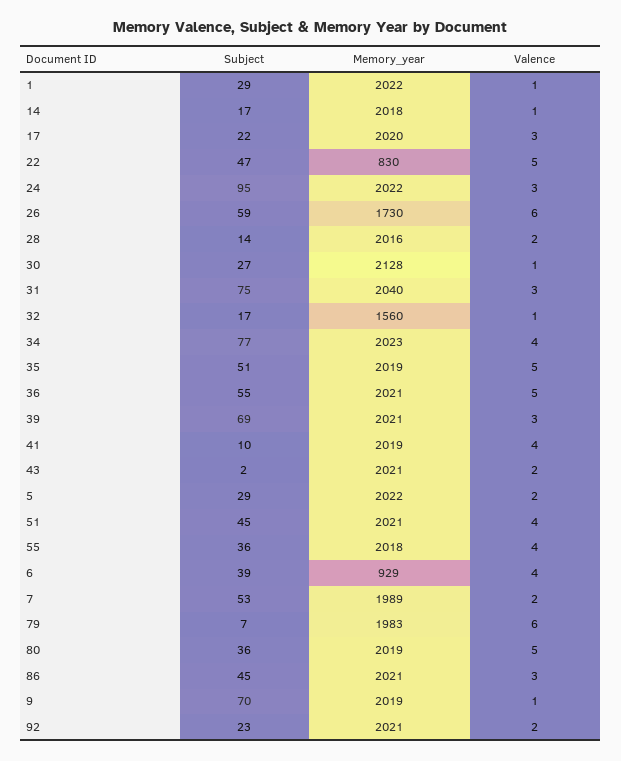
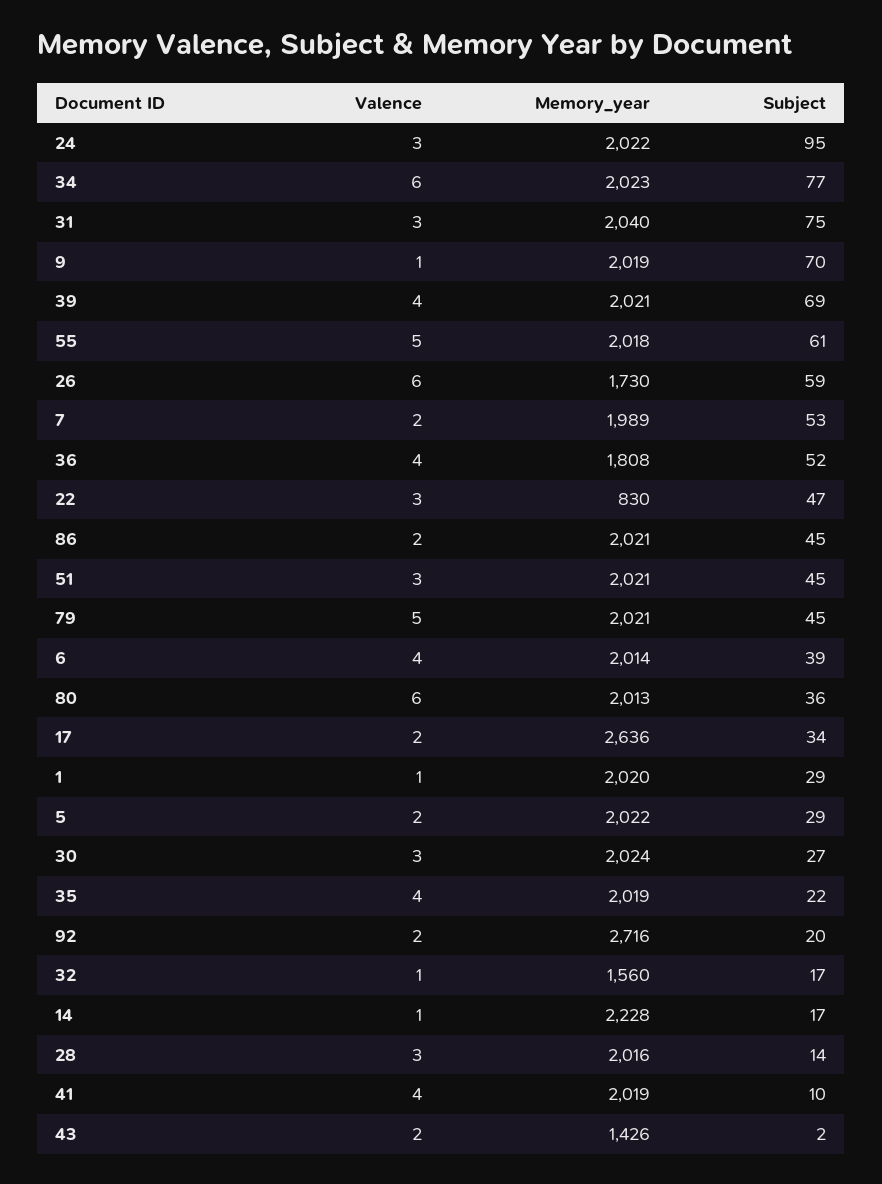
  {
    "Subject": {
      "1": 29,
      "14": 17,
-     "17": 22,
+     "17": 34,
      "22": 47,
      "24": 95,
      "26": 59,
      "28": 14,
      "30": 27,
      "31": 75,
      "32": 17,
      "34": 77,
-     "35": 51,
+     "35": 22,
-     "36": 55,
+     "36": 52,
      "39": 69,
      "41": 10,
      "43": 2,
      "5": 29,
      "51": 45,
-     "55": 36,
+     "55": 61,
      "6": 39,
      "7": 53,
-     "79": 7,
+     "79": 45,
      "80": 36,
      "86": 45,
      "9": 70,
-     "92": 23
+     "92": 20
    },
    "Memory_year": {
-     "1": 2022,
+     "1": 2020,
-     "14": 2018,
+     "14": 2228,
-     "17": 2020,
+     "17": 2636,
      "22": 830,
      "24": 2022,
      "26": 1730,
      "28": 2016,
-     "30": 2128,
+     "30": 2024,
      "31": 2040,
      "32": 1560,
      "34": 2023,
      "35": 2019,
-     "36": 2021,
+     "36": 1808,
      "39": 2021,
      "41": 2019,
-     "43": 2021,
+     "43": 1426,
      "5": 2022,
      "51": 2021,
      "55": 2018,
-     "6": 929,
+     "6": 2014,
      "7": 1989,
-     "79": 1983,
+     "79": 2021,
-     "80": 2019,
+     "80": 2013,
      "86": 2021,
      "9": 2019,
-     "92": 2021
+     "92": 2716
    },
    "Valence": {
      "1": 1,
      "14": 1,
-     "17": 3,
+     "17": 2,
-     "22": 5,
+     "22": 3,
      "24": 3,
      "26": 6,
-     "28": 2,
+     "28": 3,
-     "30": 1,
+     "30": 3,
      "31": 3,
      "32": 1,
-     "34": 4,
+     "34": 6,
-     "35": 5,
+     "35": 4,
-     "36": 5,
+     "36": 4,
-     "39": 3,
+     "39": 4,
      "41": 4,
      "43": 2,
      "5": 2,
-     "51": 4,
+     "51": 3,
-     "55": 4,
+     "55": 5,
      "6": 4,
      "7": 2,
-     "79": 6,
+     "79": 5,
-     "80": 5,
+     "80": 6,
-     "86": 3,
+     "86": 2,
      "9": 1,
      "92": 2
    }
  }

